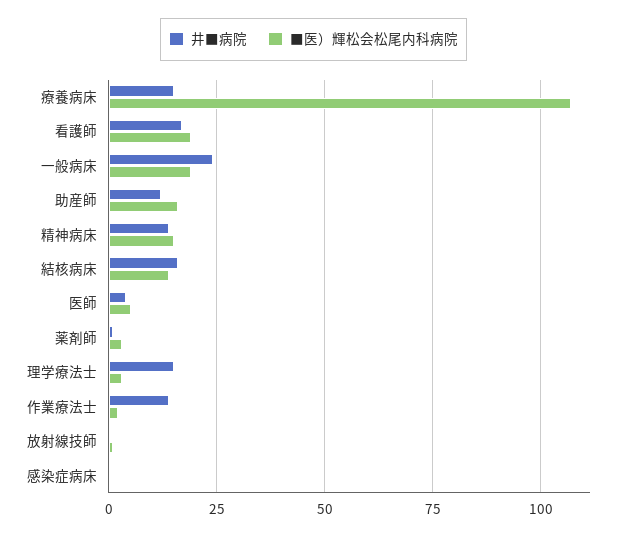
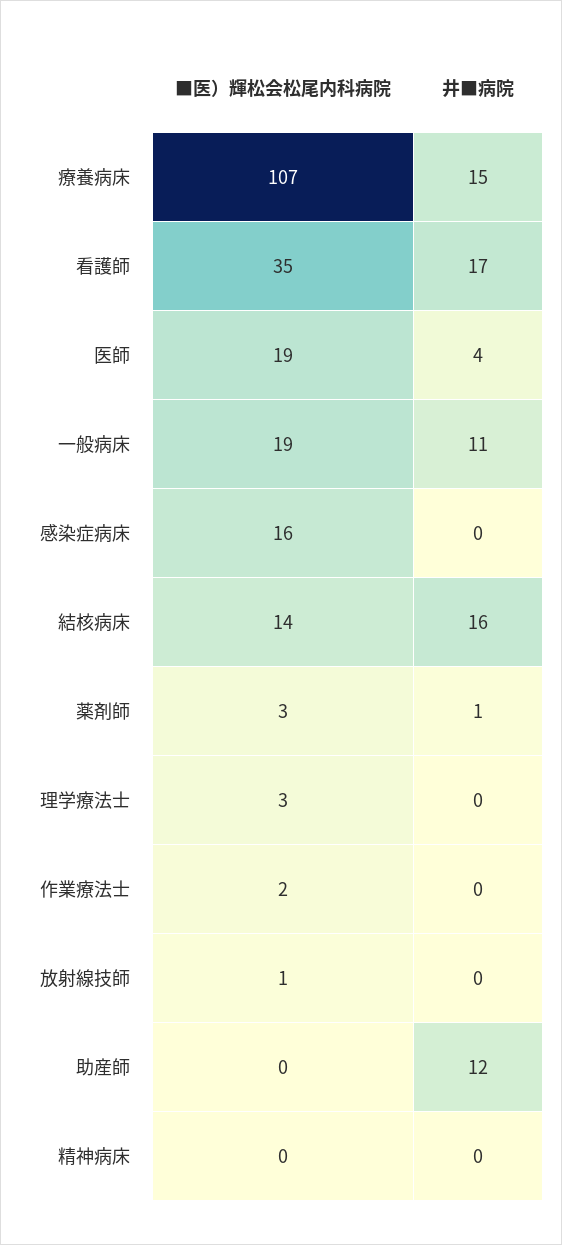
  {
    "井■病院": {
      "療養病床": 15,
      "看護師": 17,
-     "一般病床": 25,
+     "一般病床": 11,
      "助産師": 12,
-     "精神病床": 15,
+     "精神病床": 0,
      "結核病床": 16,
      "医師": 4,
      "薬剤師": 1,
-     "理学療法士": 15,
+     "理学療法士": 0,
-     "作業療法士": 15,
+     "作業療法士": 0,
      "放射線技師": 0,
      "感染症病床": 0
    },
    "■医）輝松会松尾内科病院": {
      "療養病床": 107,
-     "看護師": 20,
+     "看護師": 35,
      "一般病床": 19,
-     "助産師": 15,
+     "助産師": 0,
-     "精神病床": 15,
+     "精神病床": 0,
      "結核病床": 14,
-     "医師": 5,
+     "医師": 19,
      "薬剤師": 3,
      "理学療法士": 3,
      "作業療法士": 2,
      "放射線技師": 1,
-     "感染症病床": 0
+     "感染症病床": 16
    }
  }

